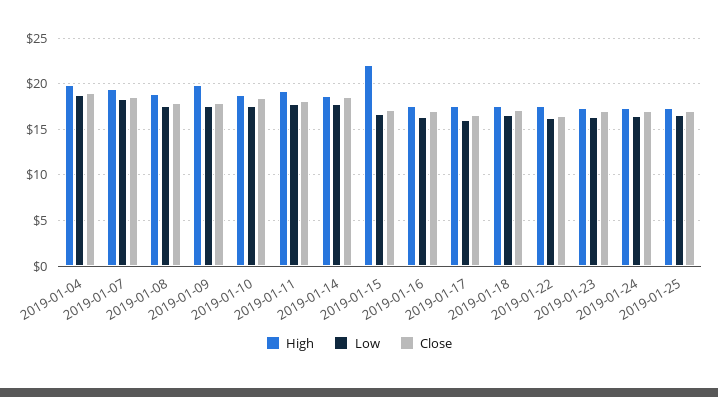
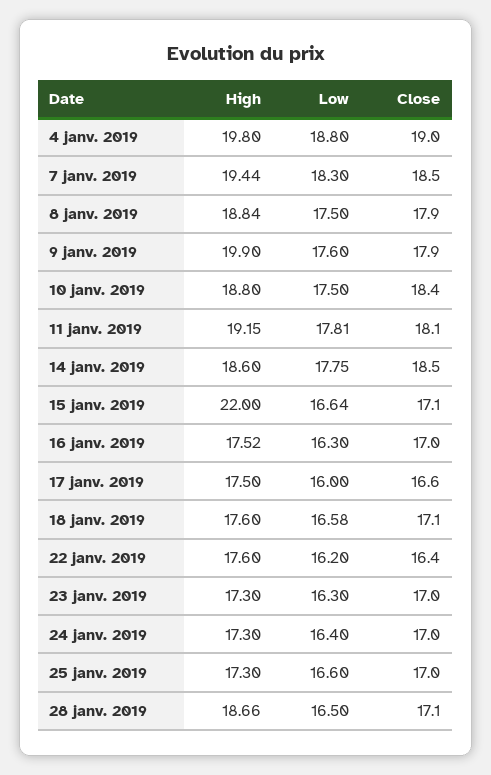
  {
    "High": {
      "2019-01-04": 19.8,
      "2019-01-07": 19.44,
      "2019-01-08": 18.84,
      "2019-01-09": 19.9,
      "2019-01-10": 18.8,
      "2019-01-11": 19.15,
      "2019-01-14": 18.6,
      "2019-01-15": 22,
      "2019-01-16": 17.52,
      "2019-01-17": 17.5,
      "2019-01-18": 17.6,
      "2019-01-22": 17.6,
      "2019-01-23": 17.3,
      "2019-01-24": 17.3,
-     "2019-01-25": 17.3
+     "2019-01-25": 17.3,
+     "28 janv. 2019": 18.66
    },
    "Low": {
      "2019-01-04": 18.8,
      "2019-01-07": 18.3,
      "2019-01-08": 17.5,
      "2019-01-09": 17.6,
      "2019-01-10": 17.5,
      "2019-01-11": 17.81,
      "2019-01-14": 17.75,
      "2019-01-15": 16.64,
      "2019-01-16": 16.3,
      "2019-01-17": 16,
      "2019-01-18": 16.58,
      "2019-01-22": 16.2,
      "2019-01-23": 16.3,
      "2019-01-24": 16.4,
-     "2019-01-25": 16.6
+     "2019-01-25": 16.6,
+     "28 janv. 2019": 16.5
    },
    "Close": {
      "2019-01-04": 19,
      "2019-01-07": 18.5,
      "2019-01-08": 17.9,
      "2019-01-09": 17.9,
      "2019-01-10": 18.4,
      "2019-01-11": 18.1,
      "2019-01-14": 18.5,
      "2019-01-15": 17.1,
      "2019-01-16": 17,
      "2019-01-17": 16.6,
      "2019-01-18": 17.1,
      "2019-01-22": 16.4,
      "2019-01-23": 17,
      "2019-01-24": 17,
-     "2019-01-25": 17
+     "2019-01-25": 17,
+     "28 janv. 2019": 17.1
    }
  }

